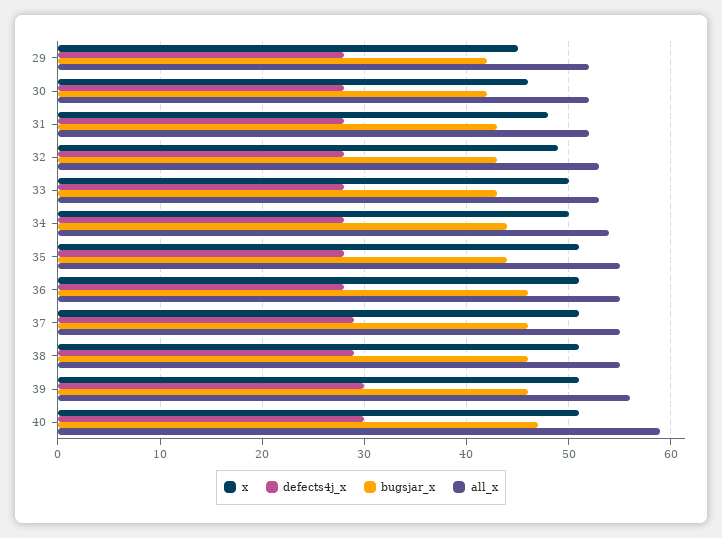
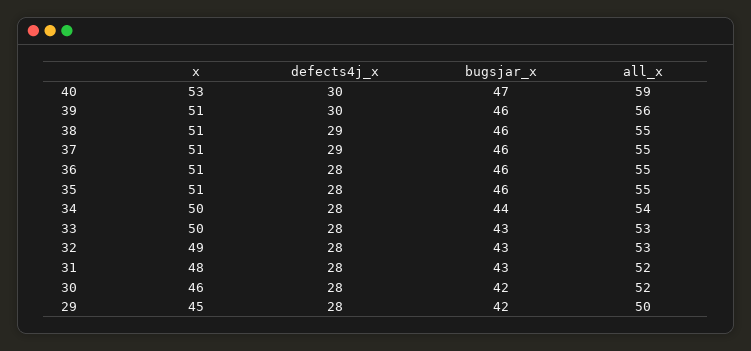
  {
    "x": {
      "29": 45,
      "30": 46,
      "31": 48,
      "32": 49,
      "33": 50,
      "34": 50,
      "35": 51,
      "36": 51,
      "37": 51,
      "38": 51,
      "39": 51,
-     "40": 51
+     "40": 53
    },
    "defects4j_x": {
      "29": 28,
      "30": 28,
      "31": 28,
      "32": 28,
      "33": 28,
      "34": 28,
      "35": 28,
      "36": 28,
      "37": 29,
      "38": 29,
      "39": 30,
      "40": 30
    },
    "bugsjar_x": {
      "29": 42,
      "30": 42,
      "31": 43,
      "32": 43,
      "33": 43,
      "34": 44,
-     "35": 44,
+     "35": 46,
      "36": 46,
      "37": 46,
      "38": 46,
      "39": 46,
      "40": 47
    },
    "all_x": {
-     "29": 52,
+     "29": 50,
      "30": 52,
      "31": 52,
      "32": 53,
      "33": 53,
      "34": 54,
      "35": 55,
      "36": 55,
      "37": 55,
      "38": 55,
      "39": 56,
      "40": 59
    }
  }

